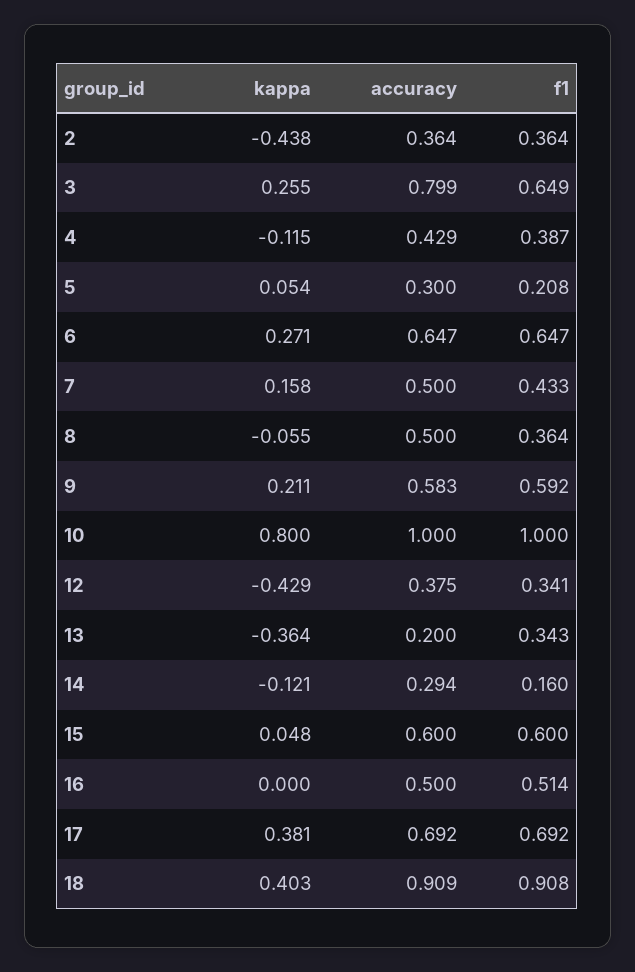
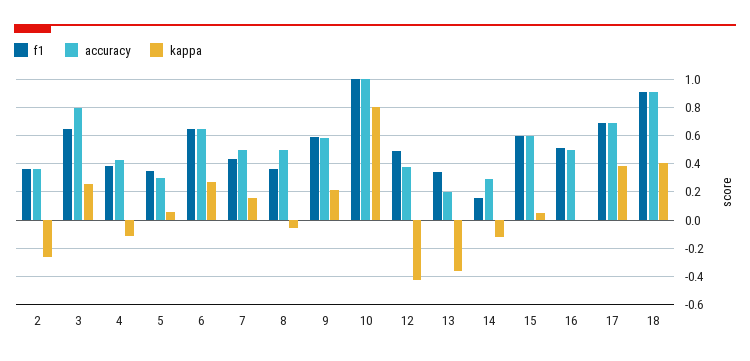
  {
    "kappa": {
-     "2": -0.438,
+     "2": -0.25,
      "3": 0.255,
      "4": -0.115,
      "5": 0.054,
      "6": 0.271,
      "7": 0.158,
      "8": -0.055,
      "9": 0.211,
      "10": 0.8,
      "12": -0.429,
      "13": -0.364,
      "14": -0.121,
      "15": 0.048,
      "16": 0,
      "17": 0.381,
      "18": 0.403
    },
    "accuracy": {
      "2": 0.364,
      "3": 0.799,
      "4": 0.429,
      "5": 0.3,
      "6": 0.647,
      "7": 0.5,
      "8": 0.5,
      "9": 0.583,
      "10": 1,
      "12": 0.375,
      "13": 0.2,
      "14": 0.294,
      "15": 0.6,
      "16": 0.5,
      "17": 0.692,
      "18": 0.909
    },
    "f1": {
      "2": 0.364,
      "3": 0.649,
      "4": 0.387,
-     "5": 0.208,
+     "5": 0.35,
      "6": 0.647,
      "7": 0.433,
      "8": 0.364,
      "9": 0.592,
      "10": 1,
-     "12": 0.341,
+     "12": 0.5,
      "13": 0.343,
      "14": 0.16,
      "15": 0.6,
      "16": 0.514,
      "17": 0.692,
      "18": 0.908
    }
  }

